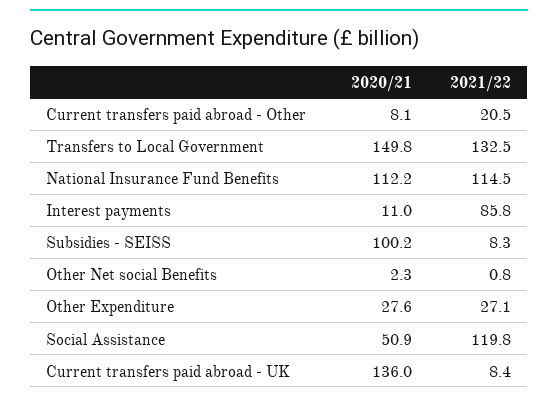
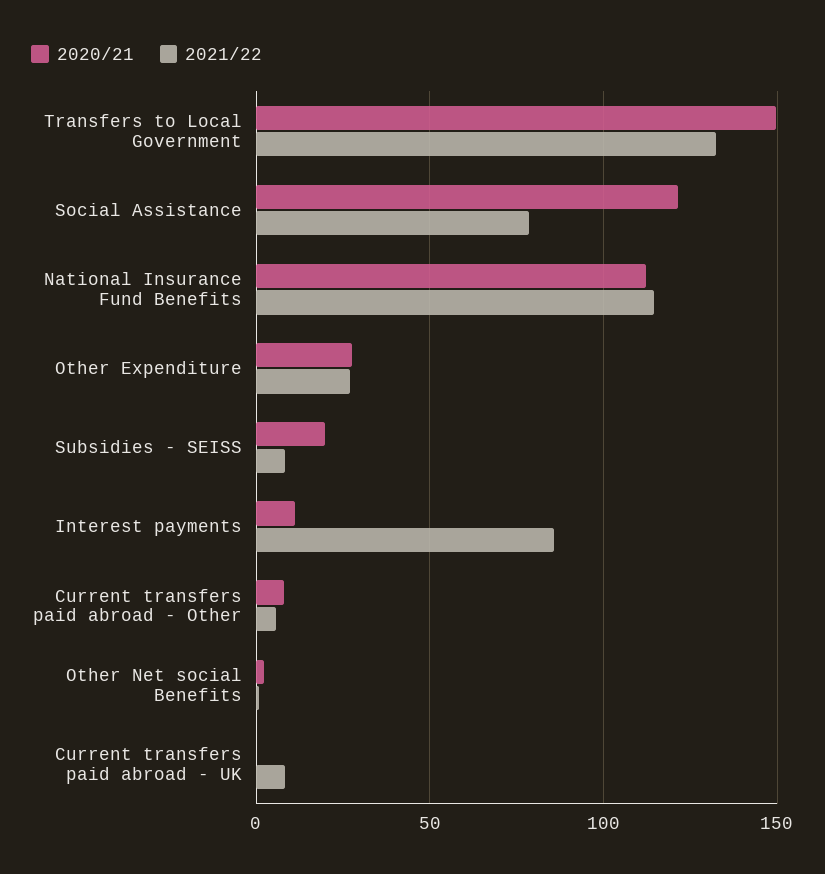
  {
    "2020/21": {
      "Current transfers paid abroad - Other": 8.1,
      "Transfers to Local Government": 149.8,
      "National Insurance Fund Benefits": 112.2,
      "Interest payments": 11,
-     "Subsidies - SEISS": 100.2,
+     "Subsidies - SEISS": 20,
      "Other Net social Benefits": 2.3,
      "Other Expenditure": 27.6,
-     "Social Assistance": 50.9,
+     "Social Assistance": 120,
-     "Current transfers paid abroad - UK": 136
+     "Current transfers paid abroad - UK": 0
    },
    "2021/22": {
-     "Current transfers paid abroad - Other": 20.5,
+     "Current transfers paid abroad - Other": 5,
      "Transfers to Local Government": 132.5,
      "National Insurance Fund Benefits": 114.5,
      "Interest payments": 85.8,
      "Subsidies - SEISS": 8.3,
      "Other Net social Benefits": 0.8,
      "Other Expenditure": 27.1,
-     "Social Assistance": 119.8,
+     "Social Assistance": 80,
      "Current transfers paid abroad - UK": 8.4
    }
  }

